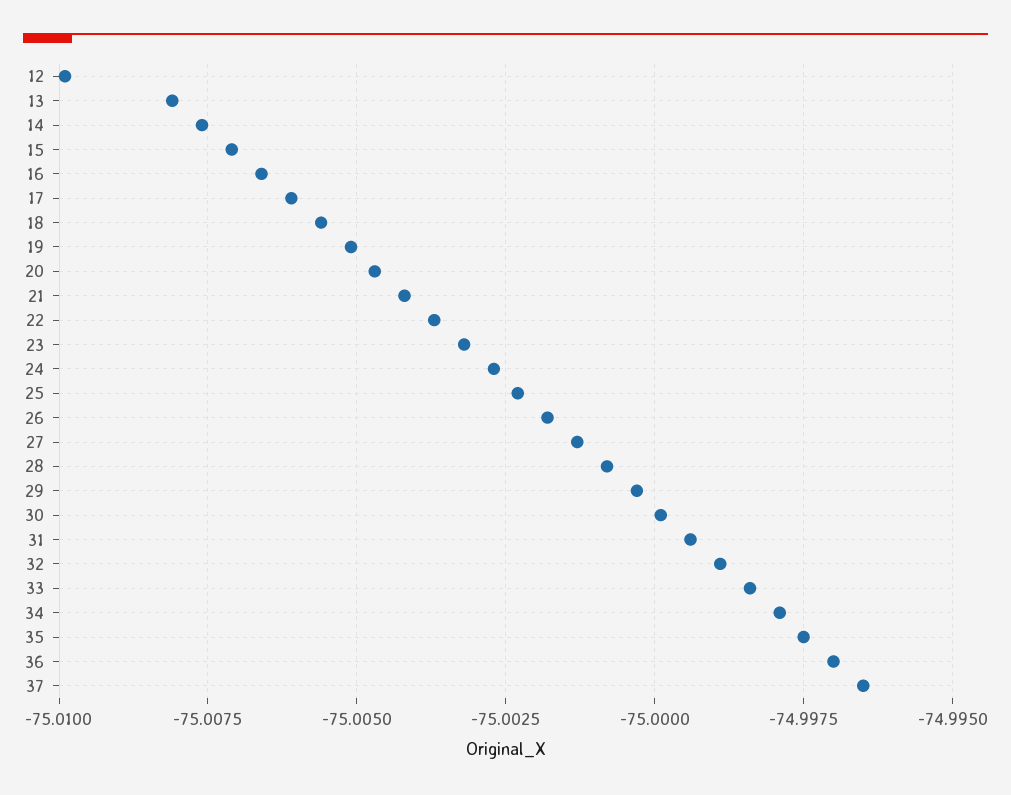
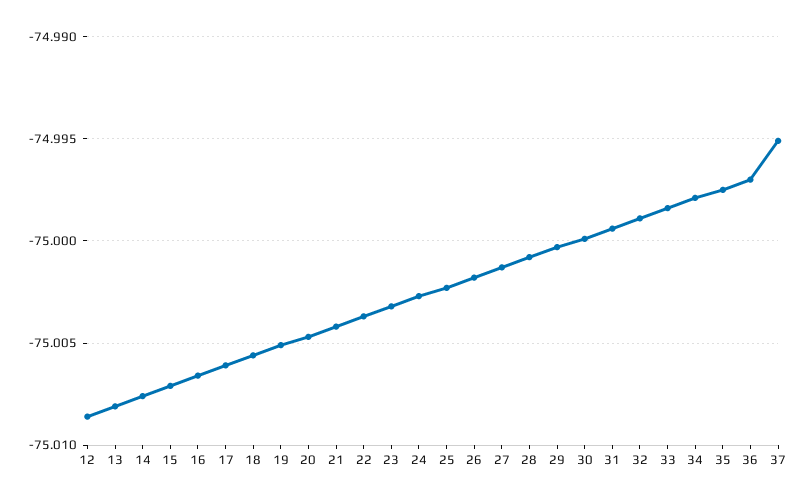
  {
-   "12": -75.01,
+   "12": -75.0085,
    "13": -75.008,
    "14": -75.0075,
    "15": -75.007,
    "16": -75.0065,
    "17": -75.006,
    "18": -75.0055,
    "19": -75.005,
    "20": -75.0045,
    "21": -75.004,
    "22": -75.0035,
    "23": -75.003,
    "24": -75.0025,
    "25": -75.0025,
    "26": -75.002,
    "27": -75.0015,
    "28": -75.001,
    "29": -75.0005,
    "30": -75,
    "31": -74.9995,
    "32": -74.999,
    "33": -74.9985,
    "34": -74.998,
    "35": -74.9975,
    "36": -74.997,
-   "37": -74.9965
+   "37": -74.995
  }

